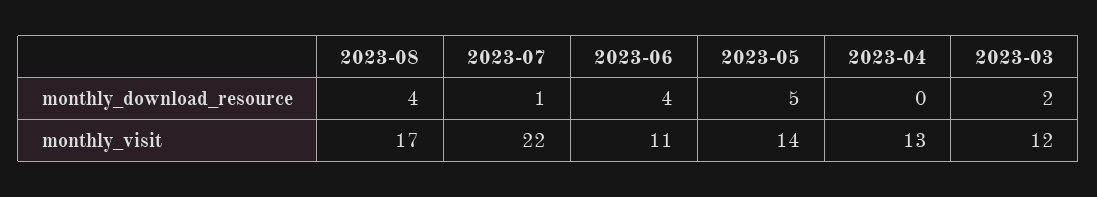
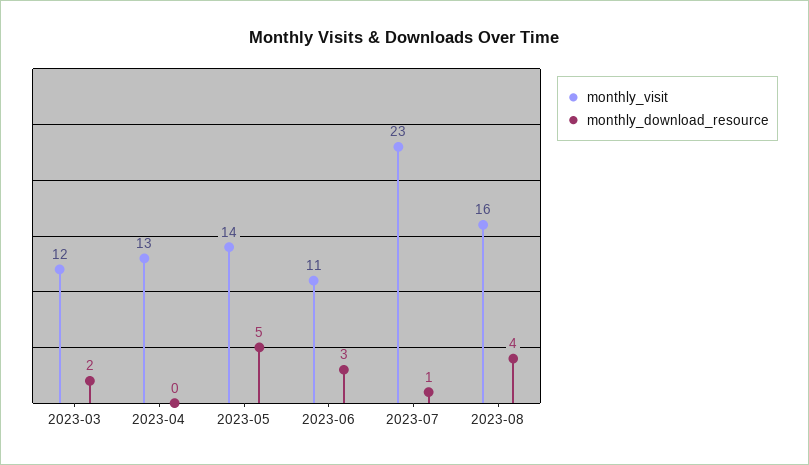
  {
    "monthly_download_resource": {
      "2023-08": 4,
      "2023-07": 1,
-     "2023-06": 4,
+     "2023-06": 3,
      "2023-05": 5,
      "2023-04": 0,
      "2023-03": 2
    },
    "monthly_visit": {
-     "2023-08": 17,
+     "2023-08": 16,
-     "2023-07": 22,
+     "2023-07": 23,
      "2023-06": 11,
      "2023-05": 14,
      "2023-04": 13,
      "2023-03": 12
    }
  }

